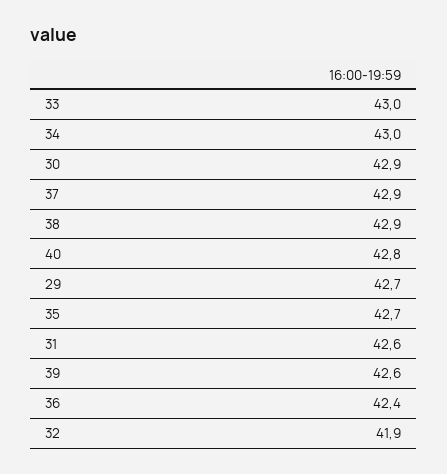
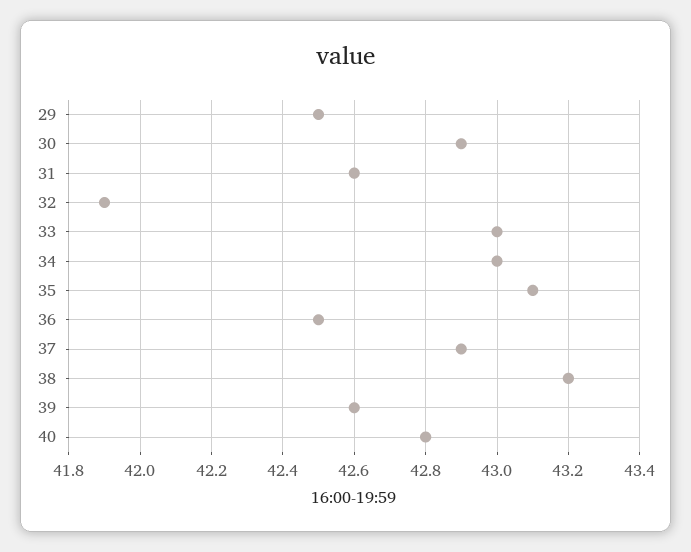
  {
    "33": 43,
    "34": 43,
    "30": 42.9,
    "37": 42.9,
-   "38": 42.9,
+   "38": 43.2,
    "40": 42.8,
-   "29": 42.7,
+   "29": 42.5,
-   "35": 42.7,
+   "35": 43.1,
    "31": 42.6,
    "39": 42.6,
-   "36": 42.4,
+   "36": 42.5,
    "32": 41.9
  }

